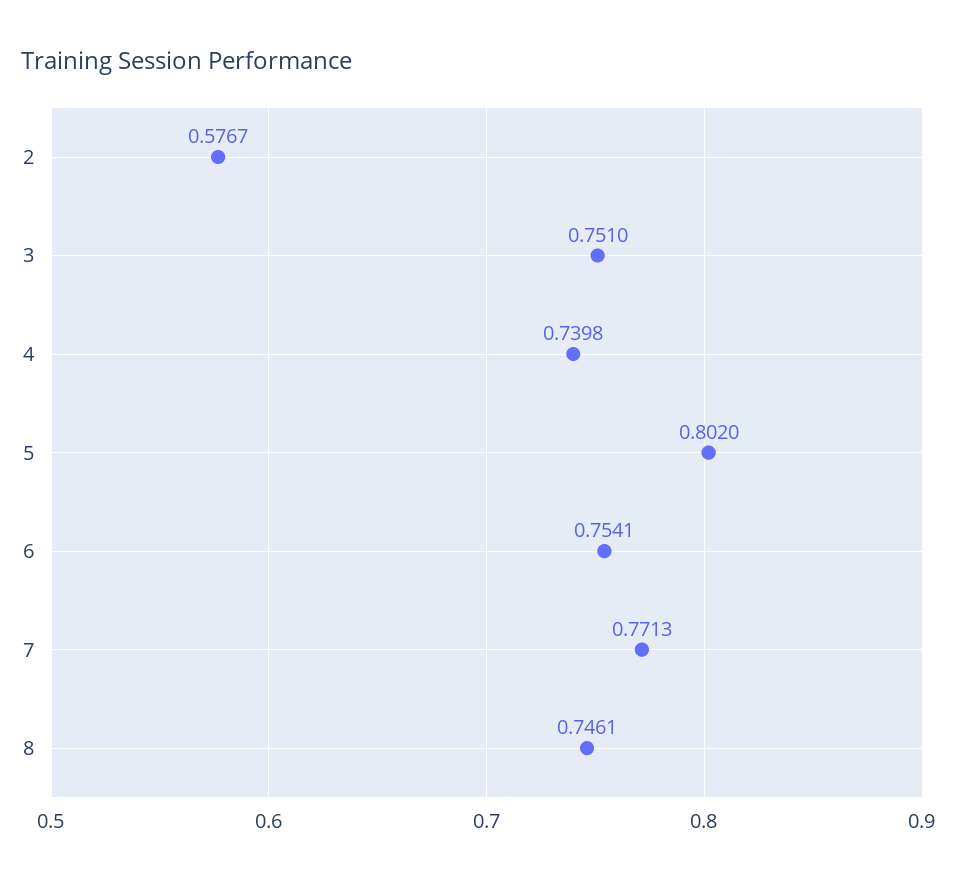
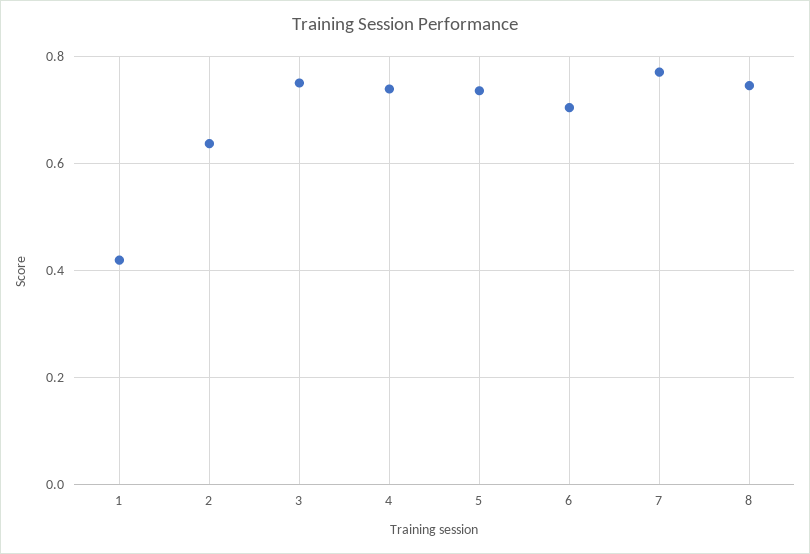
  {
-   "2": 0.5767,
+   "2": 0.64,
    "3": 0.751,
    "4": 0.7398,
-   "5": 0.802,
+   "5": 0.74,
-   "6": 0.7541,
+   "6": 0.7,
    "7": 0.7713,
-   "8": 0.7461
+   "8": 0.7461,
+   "1": 0.42
  }

